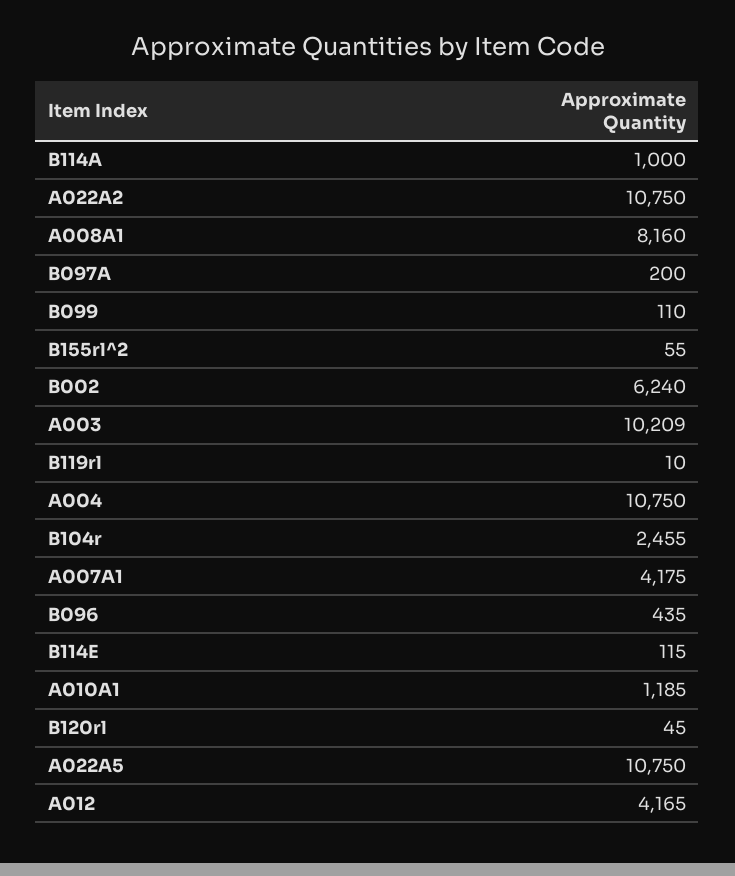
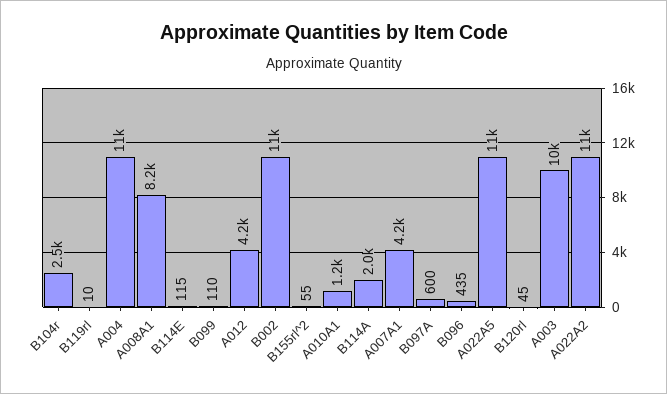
  {
-   "B114A": 1000,
+   "B114A": 2000,
    "A022A2": 10750,
    "A008A1": 8160,
-   "B097A": 200,
+   "B097A": 600,
    "B099": 110,
    "B155rl^2": 55,
-   "B002": 6240,
+   "B002": 11000,
    "A003": 10209,
    "B119rl": 10,
    "A004": 10750,
    "B104r": 2455,
    "A007A1": 4175,
    "B096": 435,
    "B114E": 115,
    "A010A1": 1185,
    "B120rl": 45,
    "A022A5": 10750,
    "A012": 4165
  }

